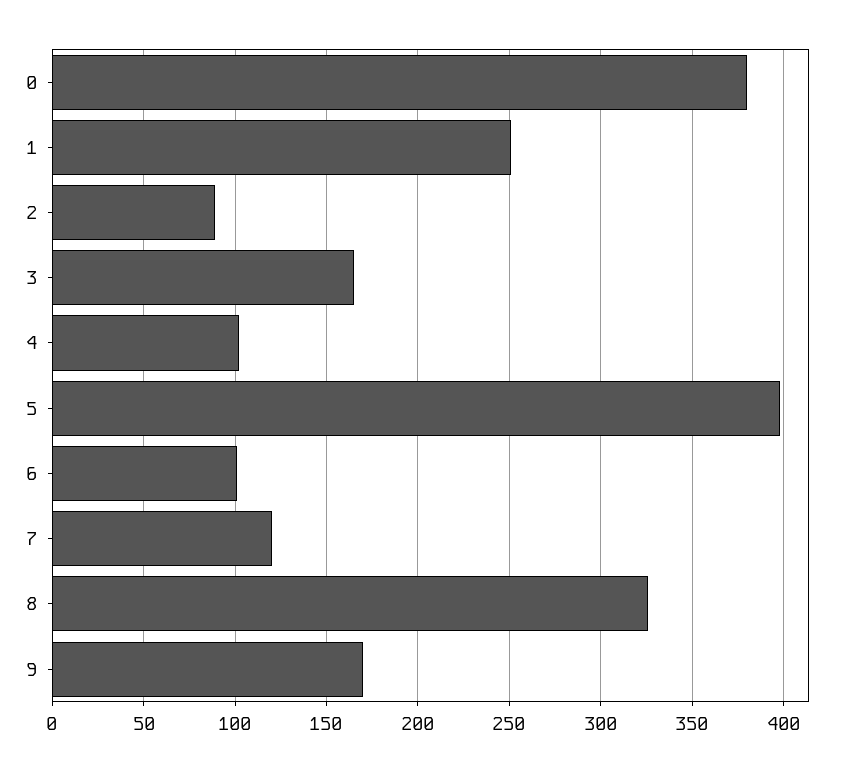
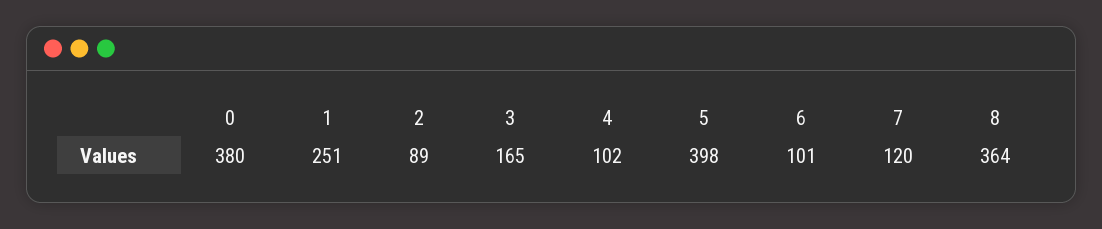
  {
    "0": 380,
    "1": 251,
    "2": 89,
    "3": 165,
    "4": 102,
    "5": 398,
    "6": 101,
    "7": 120,
-   "8": 325,
+   "8": 364
-   "9": 170
  }

